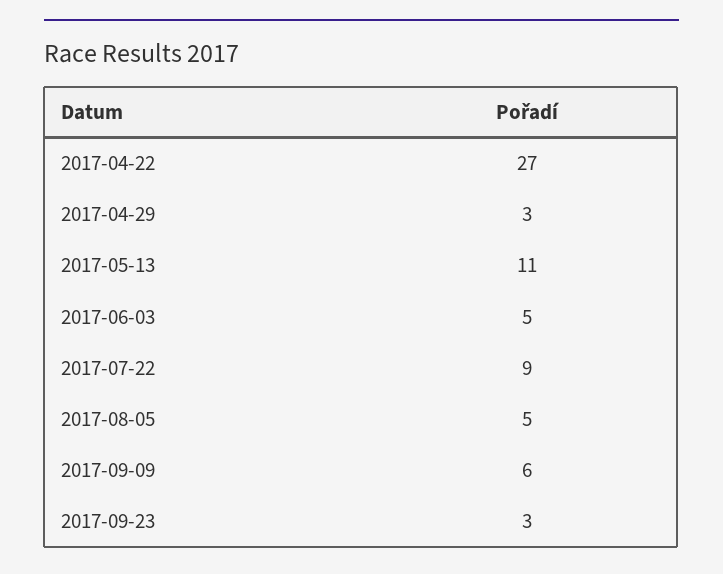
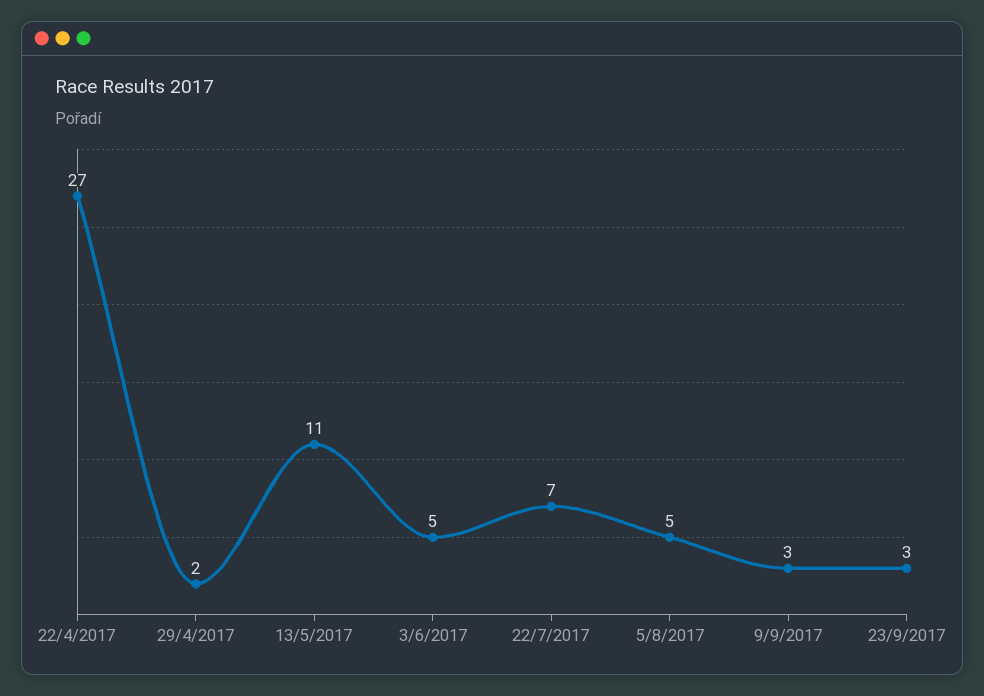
  {
    "2017-04-22": 27,
-   "2017-04-29": 3,
+   "2017-04-29": 2,
    "2017-05-13": 11,
    "2017-06-03": 5,
-   "2017-07-22": 9,
+   "2017-07-22": 7,
    "2017-08-05": 5,
-   "2017-09-09": 6,
+   "2017-09-09": 3,
    "2017-09-23": 3
  }

